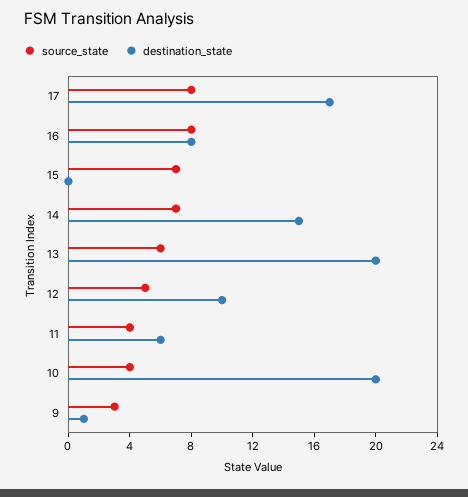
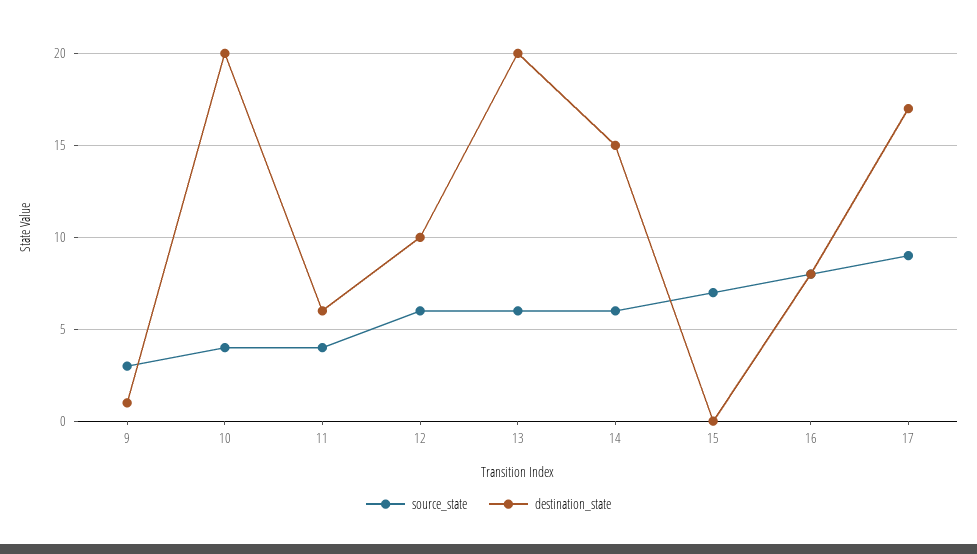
  {
    "source_state": {
-     "17": 8,
+     "17": 9,
      "16": 8,
      "15": 7,
-     "14": 7,
+     "14": 6,
      "13": 6,
-     "12": 5,
+     "12": 6,
      "11": 4,
      "10": 4,
      "9": 3
    },
    "destination_state": {
      "17": 17,
      "16": 8,
      "15": 0,
      "14": 15,
      "13": 20,
      "12": 10,
      "11": 6,
      "10": 20,
      "9": 1
    }
  }

